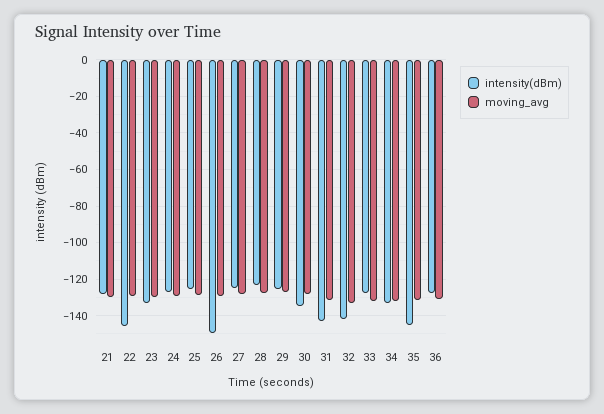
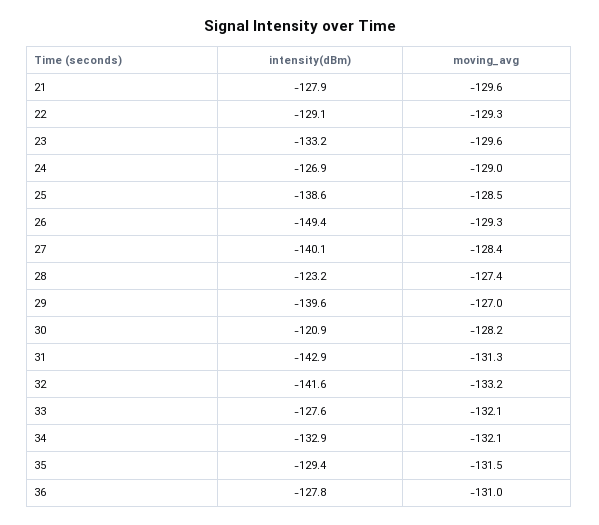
  {
    "intensity(dBm)": {
      "21": -127.9,
-     "22": -145,
+     "22": -129.1,
      "23": -133.2,
      "24": -126.9,
-     "25": -125,
+     "25": -138.6,
      "26": -149.4,
-     "27": -125,
+     "27": -140.1,
      "28": -123.2,
-     "29": -125,
+     "29": -139.6,
-     "30": -135,
+     "30": -120.9,
      "31": -142.9,
      "32": -141.6,
      "33": -127.6,
      "34": -132.9,
-     "35": -145,
+     "35": -129.4,
      "36": -127.8
    },
    "moving_avg": {
      "21": -129.6,
      "22": -129.3,
      "23": -129.6,
      "24": -129,
      "25": -128.5,
      "26": -129.3,
      "27": -128.4,
      "28": -127.4,
      "29": -127,
      "30": -128.2,
      "31": -131.3,
      "32": -133.2,
      "33": -132.1,
      "34": -132.1,
      "35": -131.5,
      "36": -131
    }
  }

